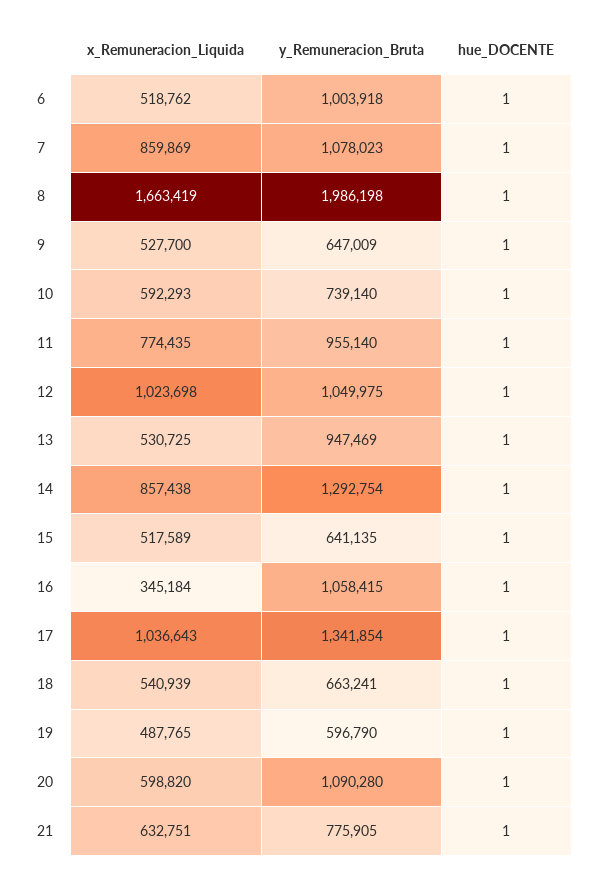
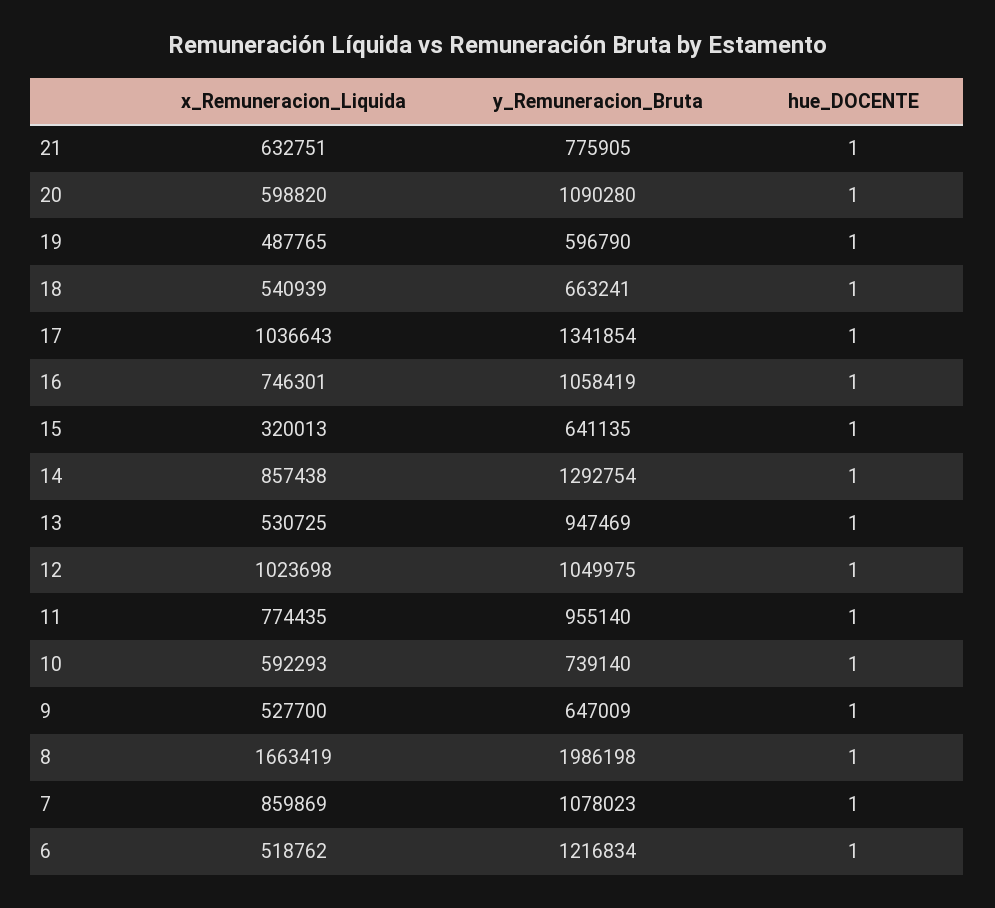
  {
    "x_Remuneracion_Liquida": {
      "6": 518762,
      "7": 859869,
      "8": 1663419,
      "9": 527700,
      "10": 592293,
      "11": 774435,
      "12": 1023698,
      "13": 530725,
      "14": 857438,
-     "15": 517589,
+     "15": 320013,
-     "16": 345184,
+     "16": 746301,
      "17": 1036643,
      "18": 540939,
      "19": 487765,
      "20": 598820,
      "21": 632751
    },
    "y_Remuneracion_Bruta": {
-     "6": 1003918,
+     "6": 1216834,
      "7": 1078023,
      "8": 1986198,
      "9": 647009,
      "10": 739140,
      "11": 955140,
      "12": 1049975,
      "13": 947469,
      "14": 1292754,
      "15": 641135,
-     "16": 1058415,
+     "16": 1058419,
      "17": 1341854,
      "18": 663241,
      "19": 596790,
      "20": 1090280,
      "21": 775905
    },
    "hue_DOCENTE": {
      "6": 1,
      "7": 1,
      "8": 1,
      "9": 1,
      "10": 1,
      "11": 1,
      "12": 1,
      "13": 1,
      "14": 1,
      "15": 1,
      "16": 1,
      "17": 1,
      "18": 1,
      "19": 1,
      "20": 1,
      "21": 1
    }
  }

